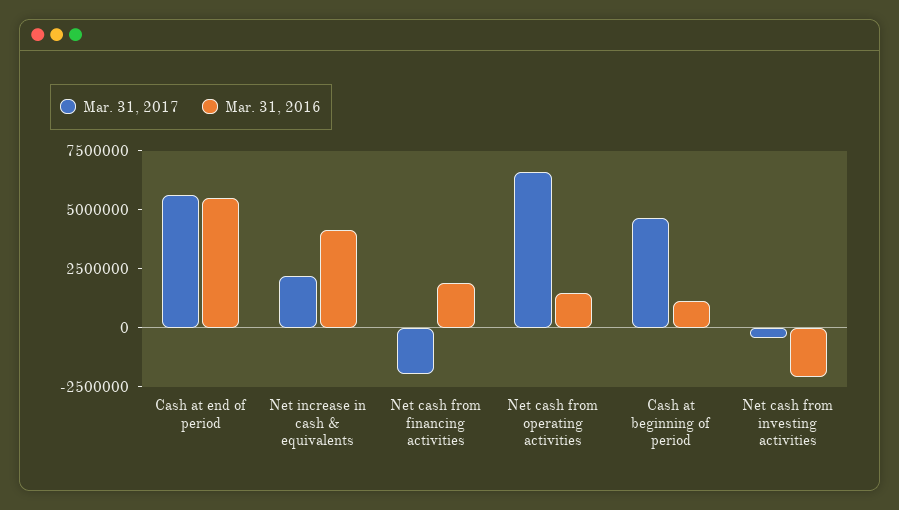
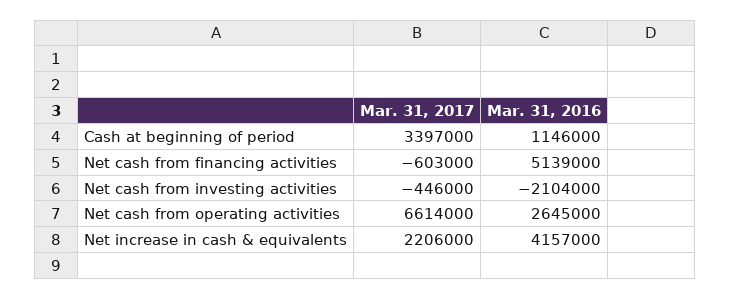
  {
    "Mar. 31, 2017": {
-     "Cash at end of period": 5500000,
      "Net increase in cash & equivalents": 2206000,
-     "Net cash from financing activities": -2000000,
+     "Net cash from financing activities": -603000,
      "Net cash from operating activities": 6614000,
-     "Cash at beginning of period": 4500000,
+     "Cash at beginning of period": 3397000,
      "Net cash from investing activities": -446000
    },
    "Mar. 31, 2016": {
-     "Cash at end of period": 5500000,
      "Net increase in cash & equivalents": 4157000,
-     "Net cash from financing activities": 2000000,
+     "Net cash from financing activities": 5139000,
-     "Net cash from operating activities": 1500000,
+     "Net cash from operating activities": 2645000,
      "Cash at beginning of period": 1146000,
      "Net cash from investing activities": -2104000
    }
  }

